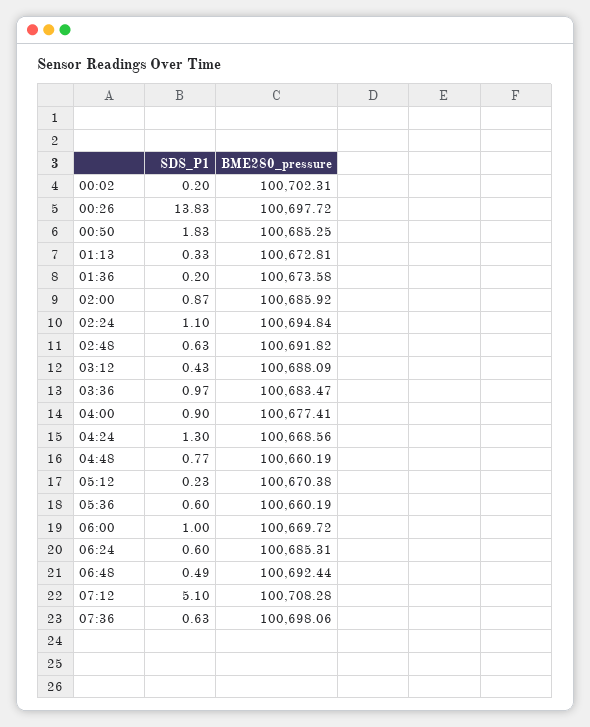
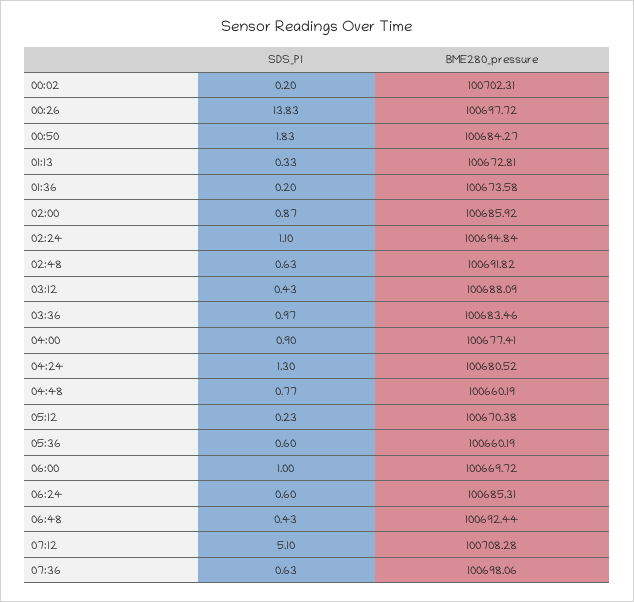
  {
    "SDS_P1": {
      "00:02": 0.2,
      "00:26": 13.83,
      "00:50": 1.83,
      "01:13": 0.33,
      "01:36": 0.2,
      "02:00": 0.87,
      "02:24": 1.1,
      "02:48": 0.63,
      "03:12": 0.43,
      "03:36": 0.97,
      "04:00": 0.9,
      "04:24": 1.3,
      "04:48": 0.77,
      "05:12": 0.23,
      "05:36": 0.6,
      "06:00": 1,
      "06:24": 0.6,
-     "06:48": 0.49,
+     "06:48": 0.43,
      "07:12": 5.1,
      "07:36": 0.63
    },
    "BME280_pressure": {
      "00:02": 100702.31,
      "00:26": 100697.72,
-     "00:50": 100685.25,
+     "00:50": 100684.27,
      "01:13": 100672.81,
      "01:36": 100673.58,
      "02:00": 100685.92,
      "02:24": 100694.84,
      "02:48": 100691.82,
      "03:12": 100688.09,
-     "03:36": 100683.47,
+     "03:36": 100683.46,
      "04:00": 100677.41,
-     "04:24": 100668.56,
+     "04:24": 100680.52,
      "04:48": 100660.19,
      "05:12": 100670.38,
      "05:36": 100660.19,
      "06:00": 100669.72,
      "06:24": 100685.31,
      "06:48": 100692.44,
      "07:12": 100708.28,
      "07:36": 100698.06
    }
  }

